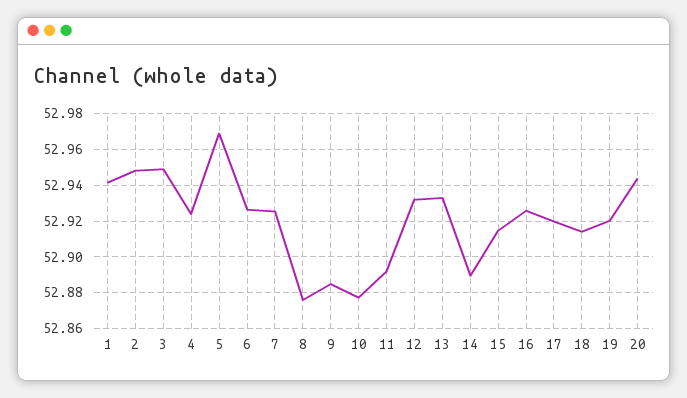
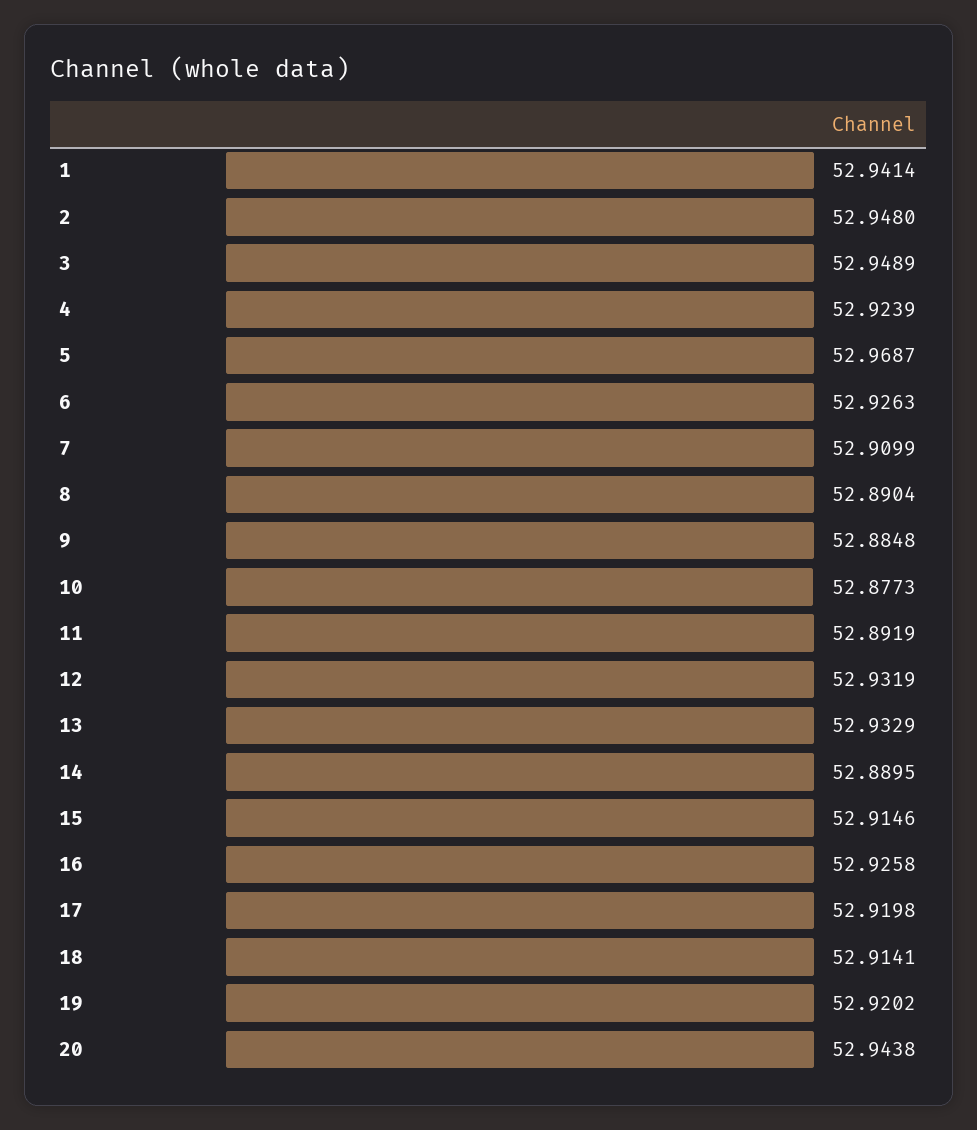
  {
    "1": 52.9414,
    "2": 52.948,
    "3": 52.9489,
    "4": 52.9239,
    "5": 52.9687,
    "6": 52.9263,
-   "7": 52.925,
+   "7": 52.9099,
-   "8": 52.875,
+   "8": 52.8904,
    "9": 52.8848,
    "10": 52.8773,
    "11": 52.8919,
    "12": 52.9319,
    "13": 52.9329,
    "14": 52.8895,
    "15": 52.9146,
    "16": 52.9258,
    "17": 52.9198,
    "18": 52.9141,
    "19": 52.9202,
    "20": 52.9438
  }

